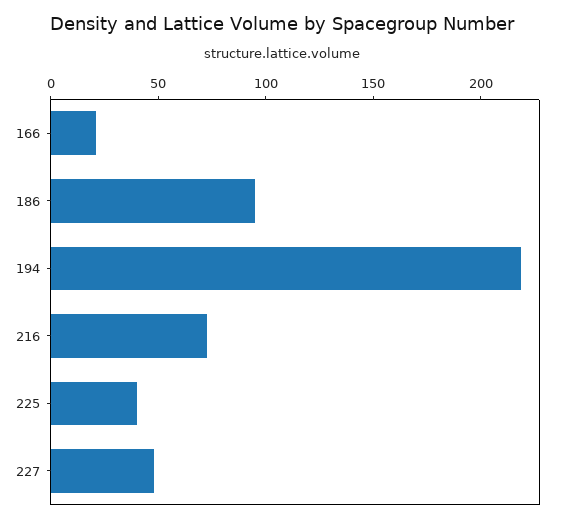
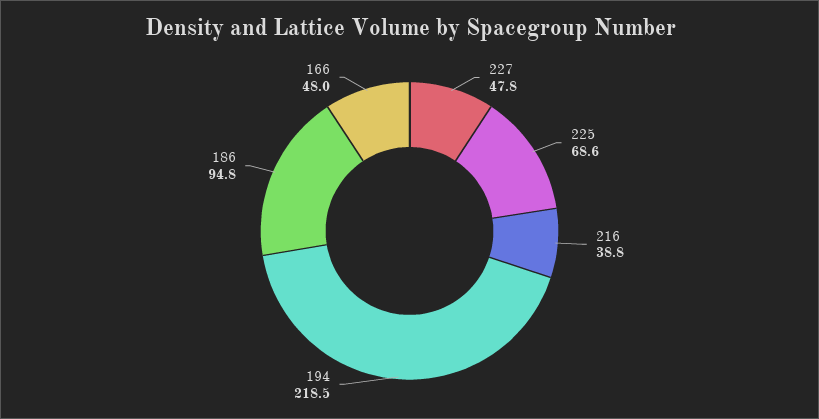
  {
-   "166": 20,
+   "166": 48,
    "186": 94.8,
    "194": 218.5,
-   "216": 70,
+   "216": 38.8,
-   "225": 40,
+   "225": 68.6,
    "227": 47.8
  }

